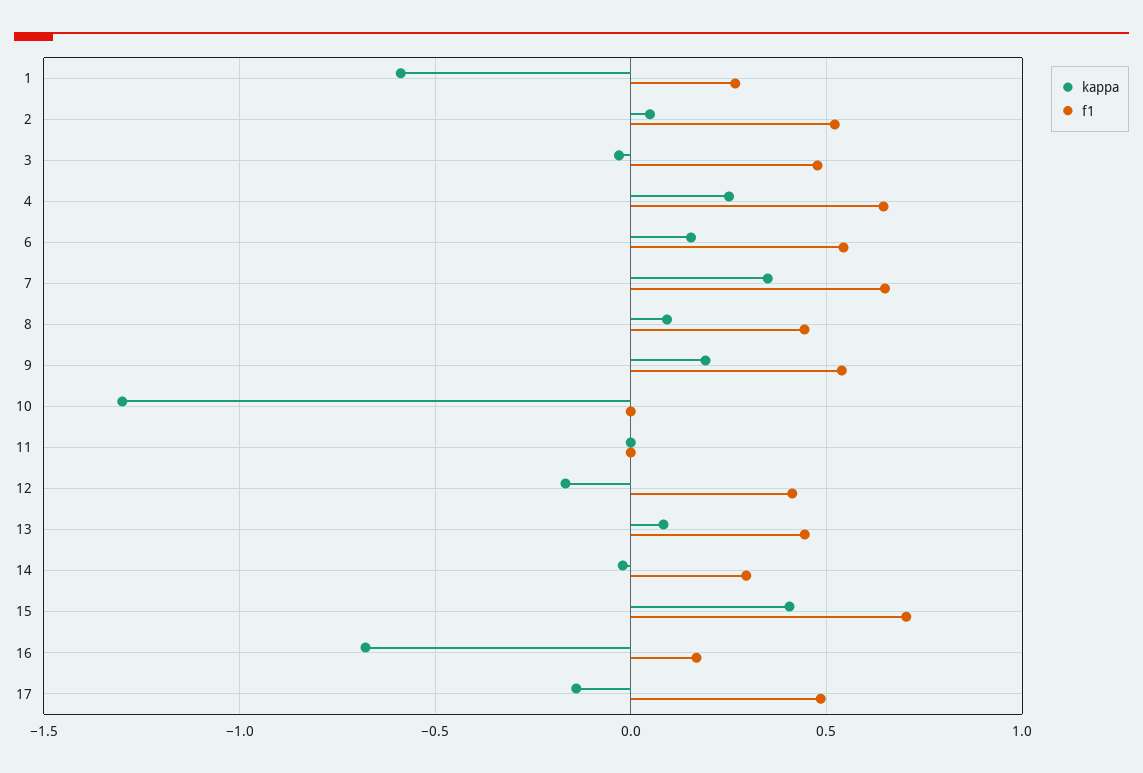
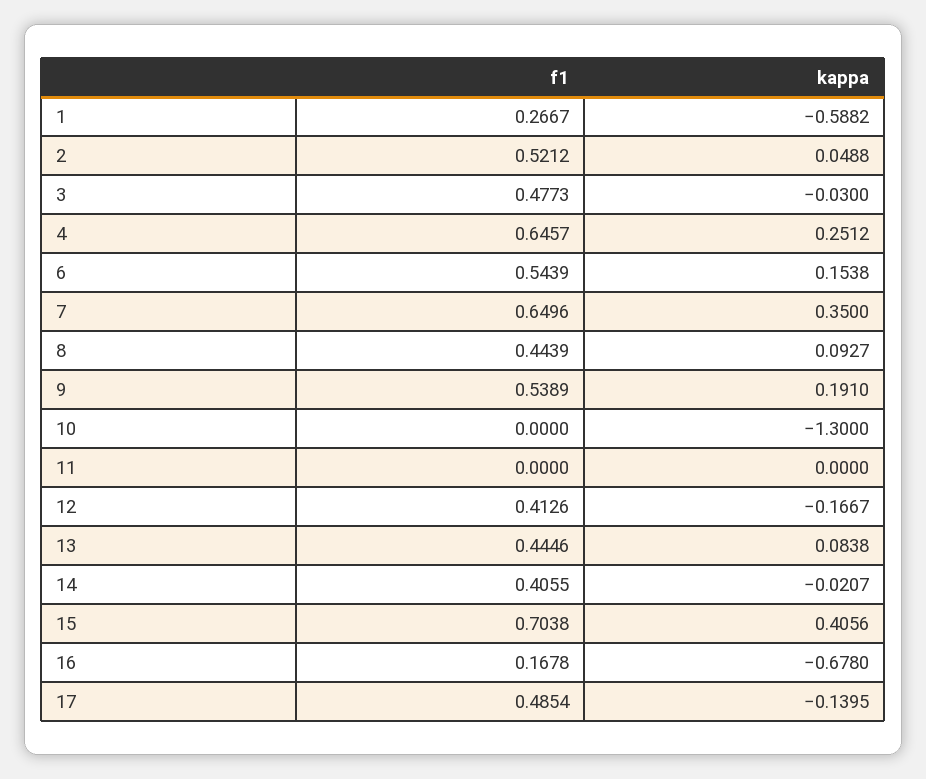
  {
    "kappa": {
      "1": -0.5882,
      "2": 0.0488,
      "3": -0.03,
      "4": 0.2512,
      "6": 0.1538,
      "7": 0.35,
      "8": 0.0927,
      "9": 0.191,
      "10": -1.3,
      "11": 0,
      "12": -0.1667,
      "13": 0.0838,
      "14": -0.0207,
      "15": 0.4056,
      "16": -0.678,
      "17": -0.1395
    },
    "f1": {
      "1": 0.2667,
      "2": 0.5212,
      "3": 0.4773,
      "4": 0.6457,
      "6": 0.5439,
      "7": 0.6496,
      "8": 0.4439,
      "9": 0.5389,
      "10": 0,
      "11": 0,
      "12": 0.4126,
      "13": 0.4446,
-     "14": 0.3,
+     "14": 0.4055,
      "15": 0.7038,
      "16": 0.1678,
      "17": 0.4854
    }
  }

